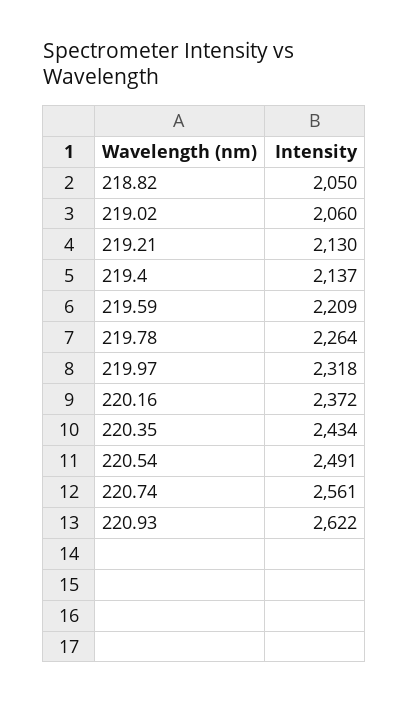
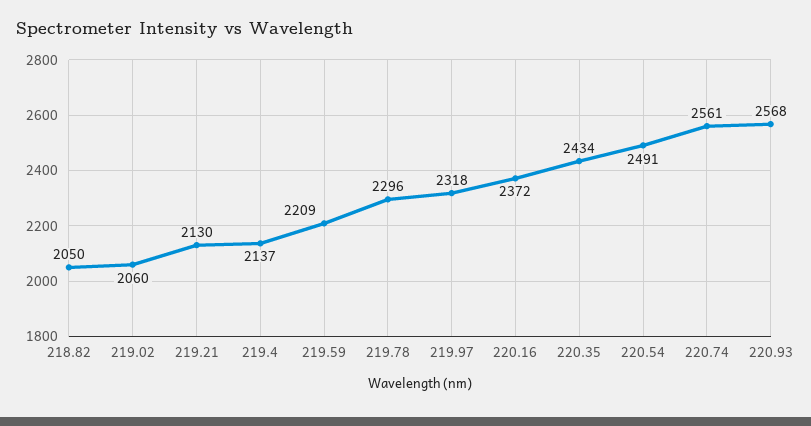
  {
    "218.82": 2050,
    "219.02": 2060,
    "219.21": 2130,
    "219.4": 2137,
    "219.59": 2209,
-   "219.78": 2264,
+   "219.78": 2296,
    "219.97": 2318,
    "220.16": 2372,
    "220.35": 2434,
    "220.54": 2491,
    "220.74": 2561,
-   "220.93": 2622
+   "220.93": 2568
  }

